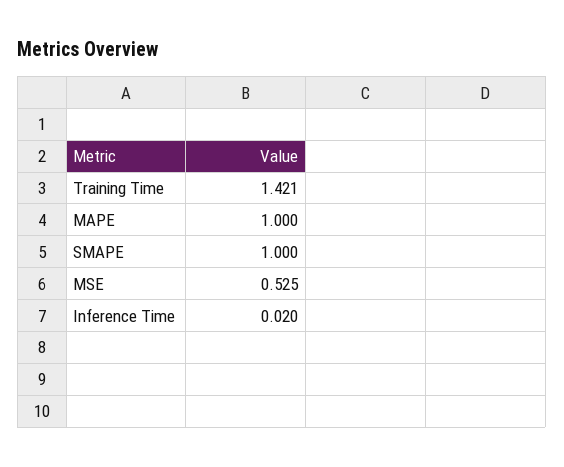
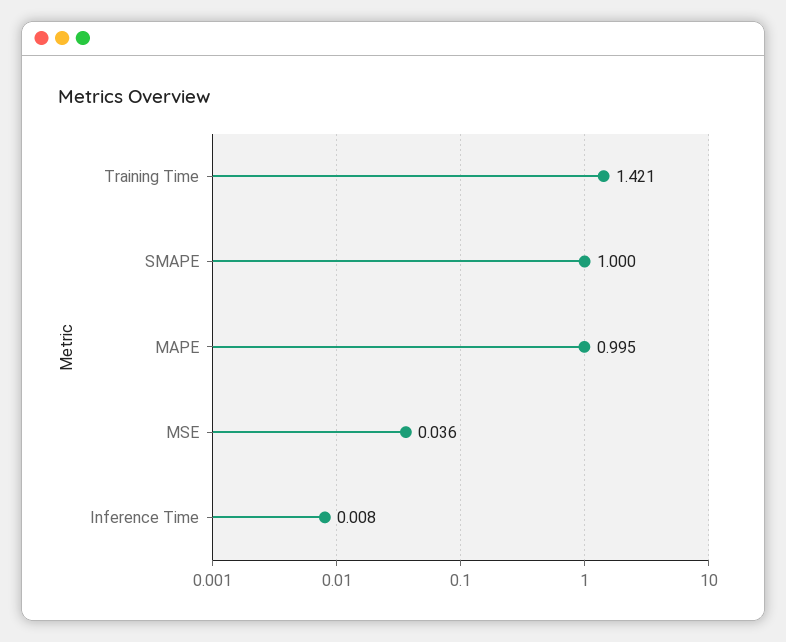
  {
    "Training Time": 1.421,
-   "MAPE": 1,
+   "MAPE": 0.995,
    "SMAPE": 1,
-   "MSE": 0.525,
+   "MSE": 0.036,
-   "Inference Time": 0.02
+   "Inference Time": 0.008
  }

